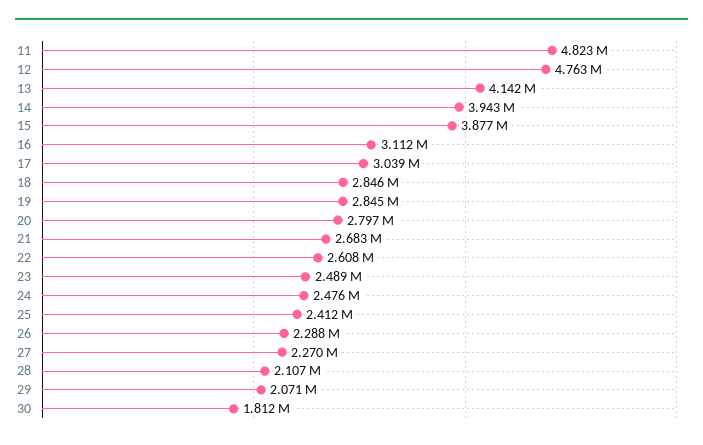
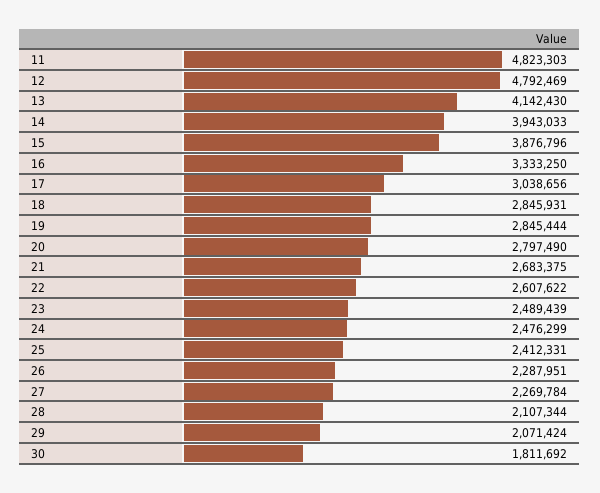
  {
    "11": 4823303,
-   "12": 4763000,
+   "12": 4792469,
    "13": 4142430,
    "14": 3943033,
    "15": 3876796,
-   "16": 3112000,
+   "16": 3333250,
    "17": 3038656,
    "18": 2845931,
    "19": 2845444,
    "20": 2797490,
    "21": 2683375,
    "22": 2607622,
    "23": 2489439,
    "24": 2476299,
    "25": 2412331,
    "26": 2287951,
    "27": 2269784,
    "28": 2107344,
    "29": 2071424,
    "30": 1811692
  }

